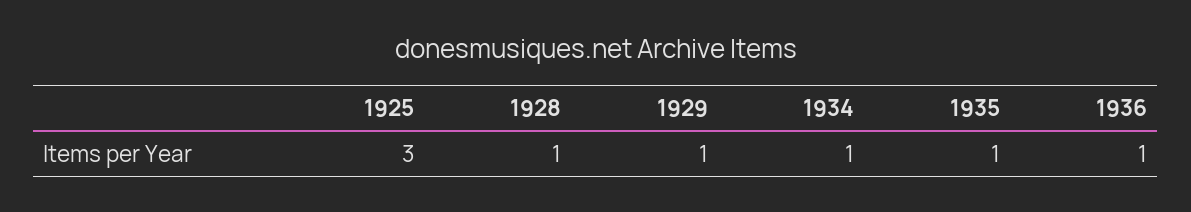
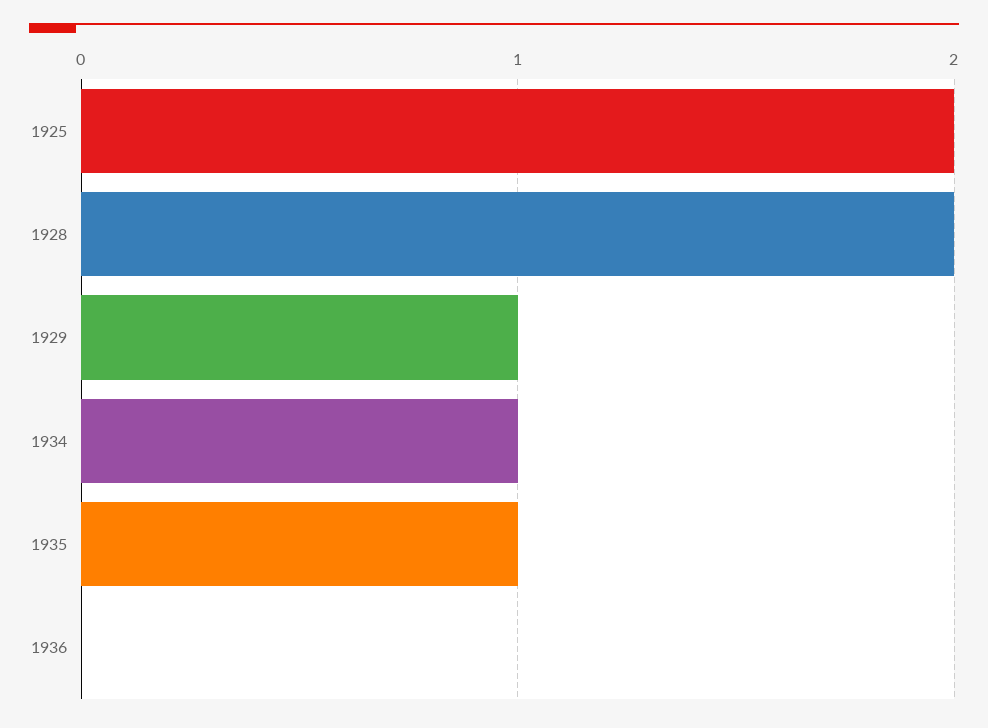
  {
-   "1925": 3,
+   "1925": 2,
-   "1928": 1,
+   "1928": 2,
    "1929": 1,
    "1934": 1,
    "1935": 1,
-   "1936": 1
+   "1936": 0
  }

